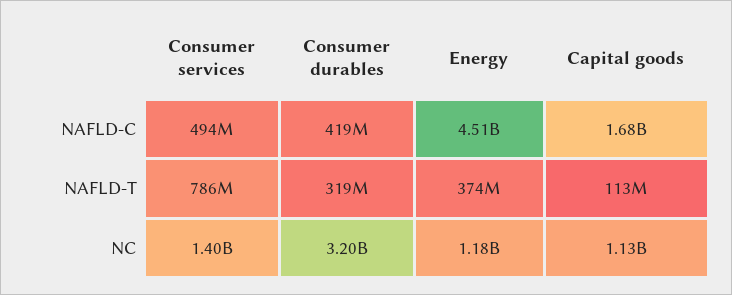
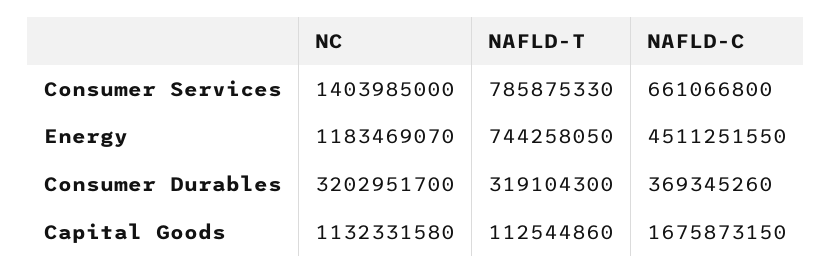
  {
    "Consumer services": {
-     "NAFLD-C": 494000000,
+     "NAFLD-C": 661066800,
      "NAFLD-T": 785875330,
      "NC": 1403985000
    },
    "Consumer durables": {
-     "NAFLD-C": 419000000,
+     "NAFLD-C": 369345260,
      "NAFLD-T": 319104300,
      "NC": 3202951700
    },
    "Energy": {
      "NAFLD-C": 4511251550,
-     "NAFLD-T": 374000000,
+     "NAFLD-T": 744258050,
      "NC": 1183469070
    },
    "Capital goods": {
      "NAFLD-C": 1675873150,
      "NAFLD-T": 112544860,
      "NC": 1132331580
    }
  }

